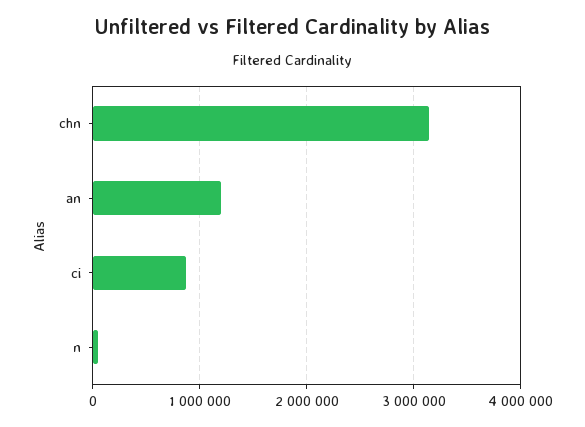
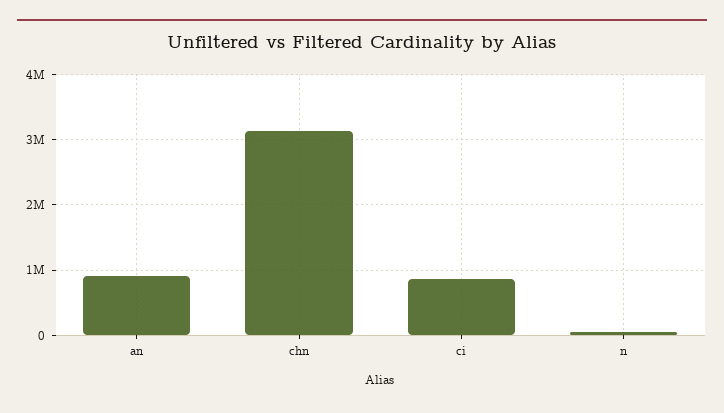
  {
    "chn": 3100000,
-   "an": 1200000,
+   "an": 900000,
    "ci": 900000,
    "n": 100000
  }

